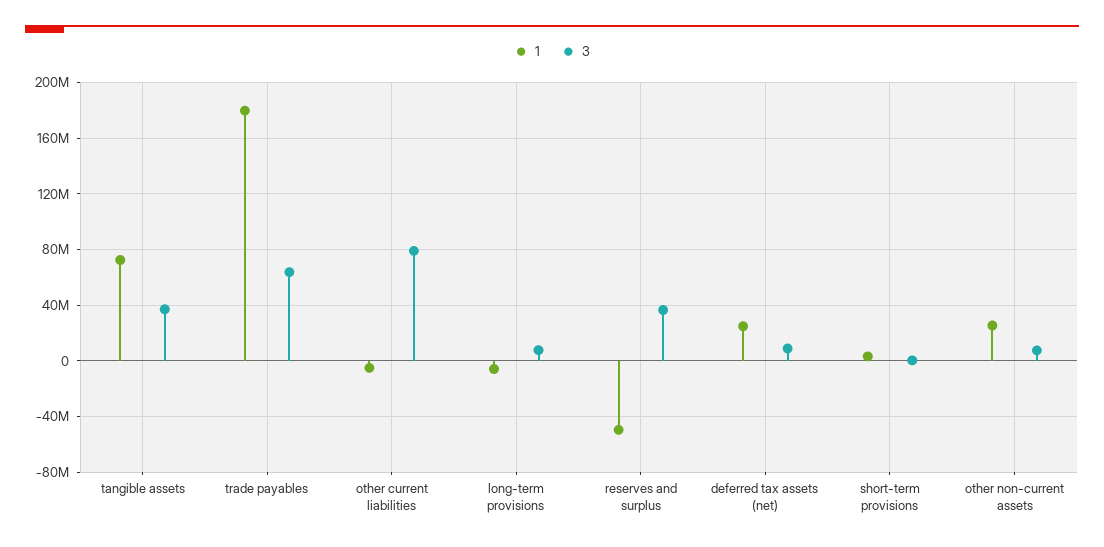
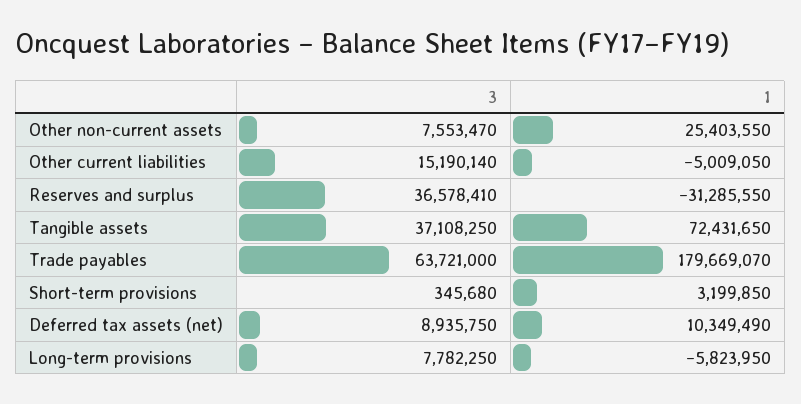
  {
    "1": {
      "tangible assets": 72431650,
      "trade payables": 179669070,
      "other current liabilities": -5009050,
      "long-term provisions": -5823950,
-     "reserves and surplus": -50000000,
+     "reserves and surplus": -31285550,
-     "deferred tax assets (net)": 25000000,
+     "deferred tax assets (net)": 10349490,
      "short-term provisions": 3199850,
      "other non-current assets": 25403550
    },
    "3": {
      "tangible assets": 37108250,
      "trade payables": 63721000,
-     "other current liabilities": 80000000,
+     "other current liabilities": 15190140,
      "long-term provisions": 7782250,
      "reserves and surplus": 36578410,
      "deferred tax assets (net)": 8935750,
      "short-term provisions": 345680,
      "other non-current assets": 7553470
    }
  }

